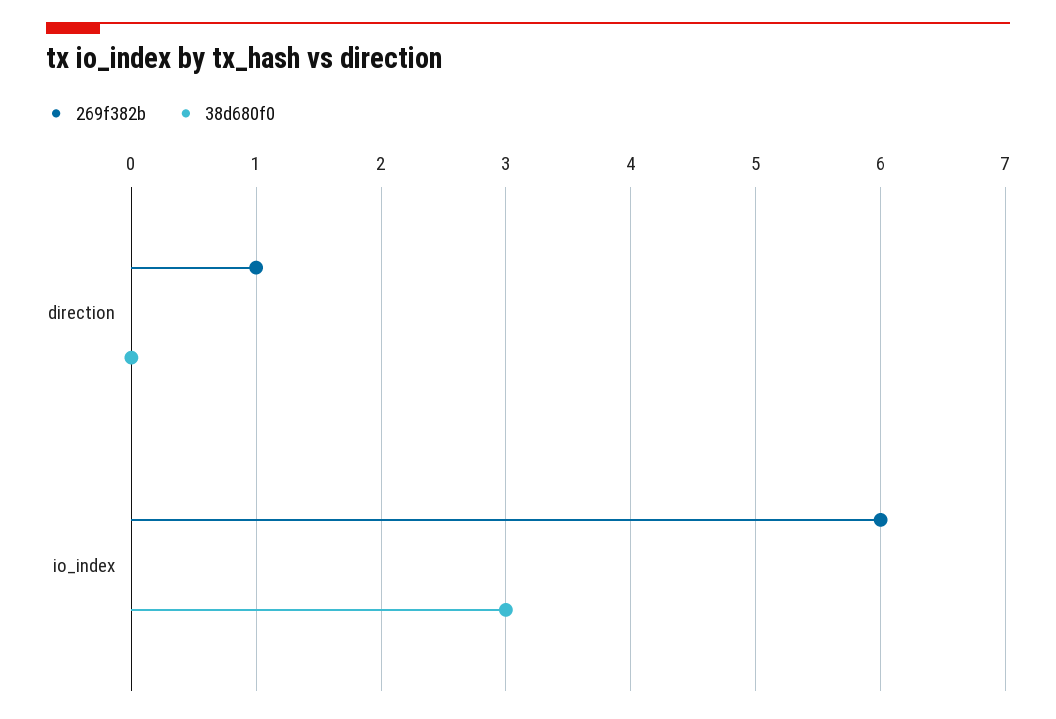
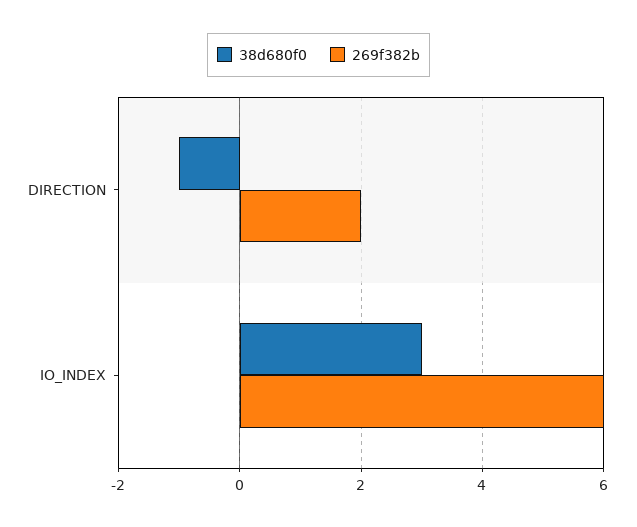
  {
    "269f382b": {
-     "direction": 1,
+     "direction": 2,
      "io_index": 6
    },
    "38d680f0": {
-     "direction": 0,
+     "direction": -1,
      "io_index": 3
    }
  }

